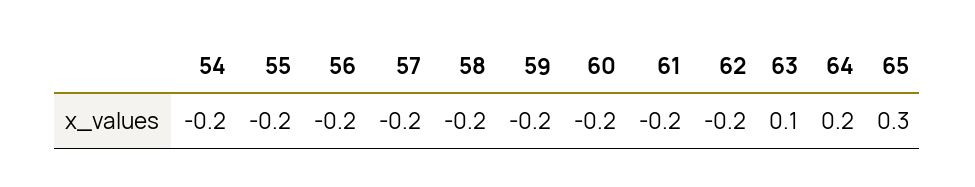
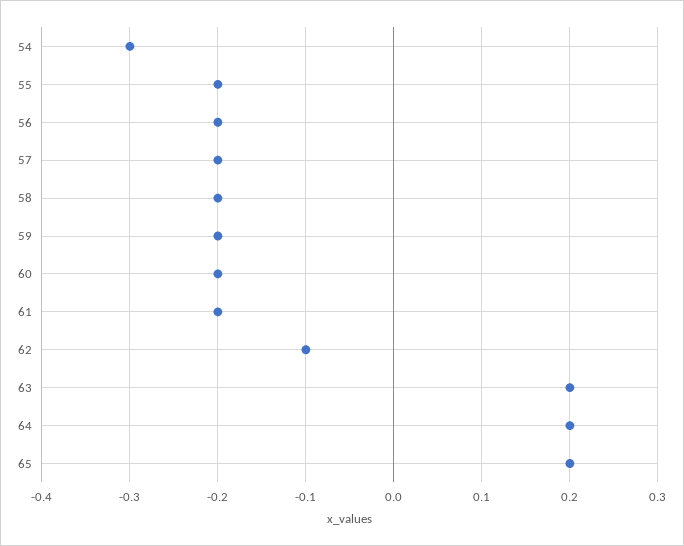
  {
-   "54": -0.2,
+   "54": -0.3,
    "55": -0.2,
    "56": -0.2,
    "57": -0.2,
    "58": -0.2,
    "59": -0.2,
    "60": -0.2,
    "61": -0.2,
-   "62": -0.2,
+   "62": -0.1,
-   "63": 0.1,
+   "63": 0.2,
    "64": 0.2,
-   "65": 0.3
+   "65": 0.2
  }

